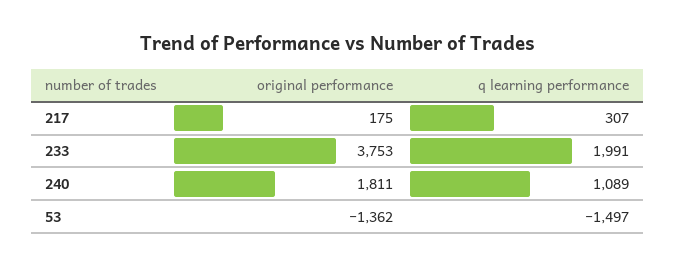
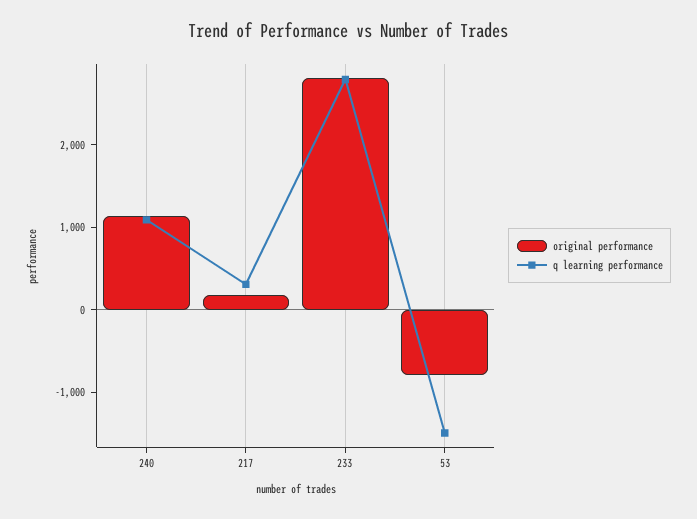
  {
    "original performance": {
      "217": 175,
-     "233": 3753,
+     "233": 2800,
-     "240": 1811,
+     "240": 1200,
-     "53": -1362
+     "53": -800
    },
    "q learning performance": {
      "217": 307,
-     "233": 1991,
+     "233": 2800,
      "240": 1089,
      "53": -1497
    }
  }

